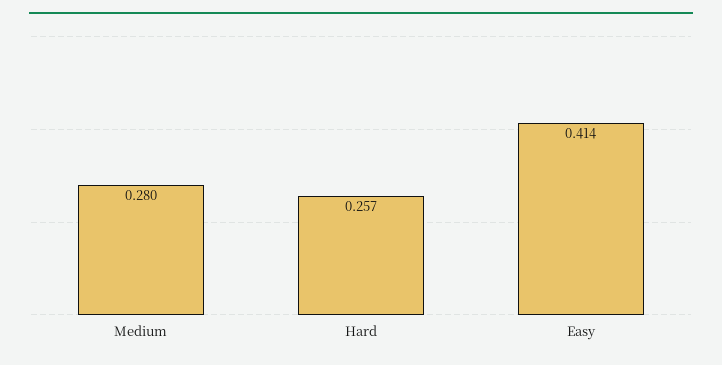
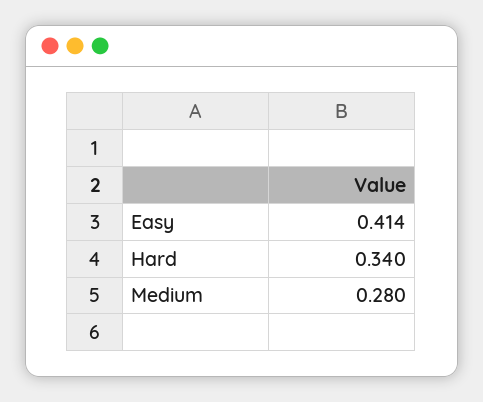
  {
    "Medium": 0.28,
-   "Hard": 0.257,
+   "Hard": 0.34,
    "Easy": 0.414
  }

